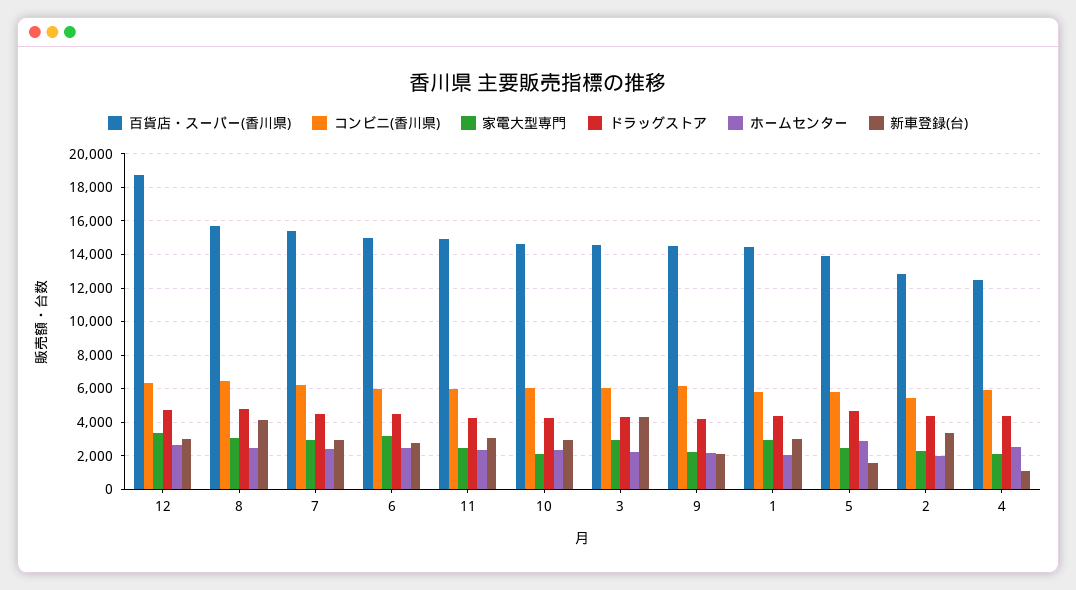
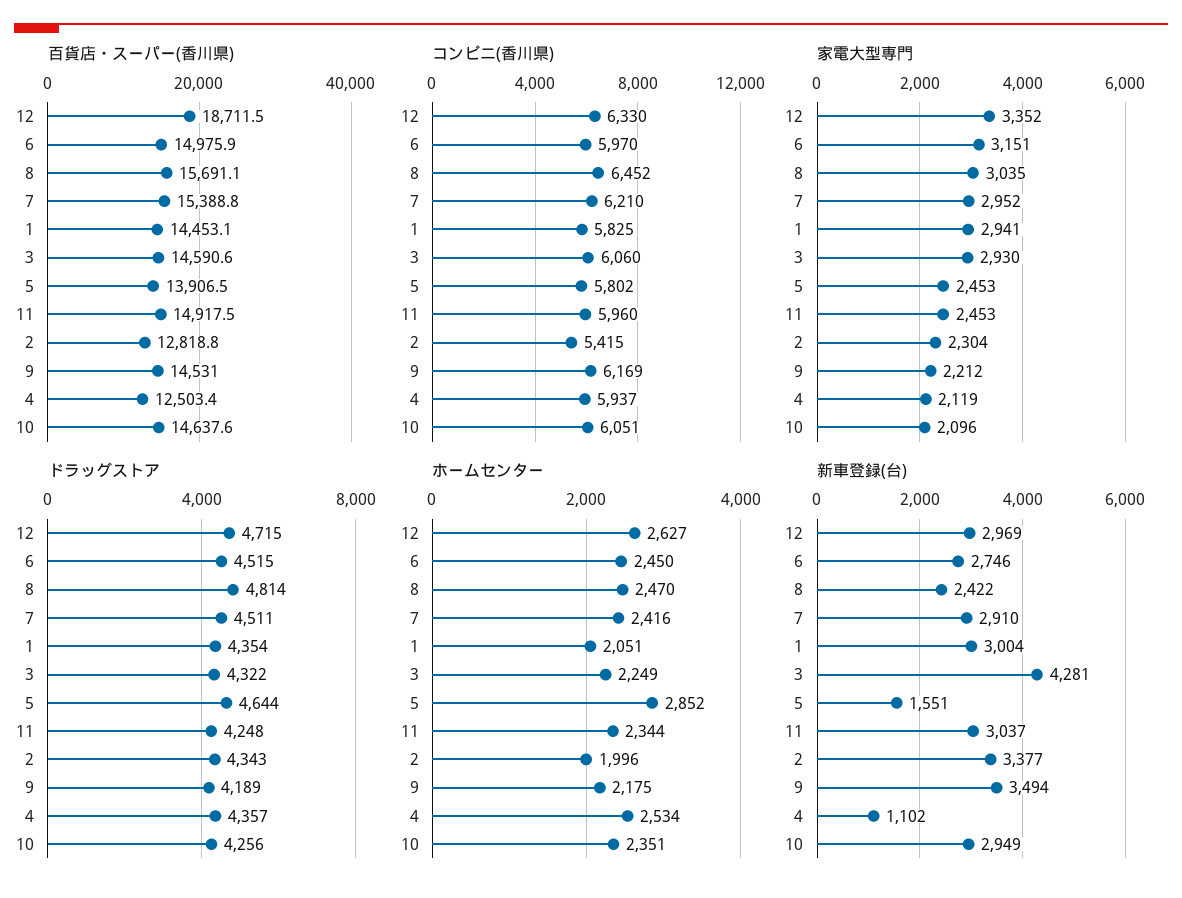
  {
    "百貨店・スーパー(香川県)": {
      "12": 18711.5,
      "8": 15691.1,
      "7": 15388.8,
      "6": 14975.9,
      "11": 14917.5,
      "10": 14637.6,
      "3": 14590.6,
      "9": 14531,
      "1": 14453.1,
      "5": 13906.5,
      "2": 12818.8,
      "4": 12503.4
    },
    "コンビニ(香川県)": {
      "12": 6330,
      "8": 6452,
      "7": 6210,
      "6": 5970,
      "11": 5960,
      "10": 6051,
      "3": 6060,
      "9": 6169,
      "1": 5825,
      "5": 5802,
      "2": 5415,
      "4": 5937
    },
    "家電大型専門": {
      "12": 3352,
      "8": 3035,
      "7": 2952,
      "6": 3151,
      "11": 2453,
      "10": 2096,
      "3": 2930,
      "9": 2212,
      "1": 2941,
      "5": 2453,
      "2": 2304,
      "4": 2119
    },
    "ドラッグストア": {
      "12": 4715,
      "8": 4814,
      "7": 4511,
      "6": 4515,
      "11": 4248,
      "10": 4256,
      "3": 4322,
      "9": 4189,
      "1": 4354,
      "5": 4644,
      "2": 4343,
      "4": 4357
    },
    "ホームセンター": {
      "12": 2627,
      "8": 2470,
      "7": 2416,
      "6": 2450,
      "11": 2344,
      "10": 2351,
      "3": 2249,
      "9": 2175,
      "1": 2051,
      "5": 2852,
      "2": 1996,
      "4": 2534
    },
    "新車登録(台)": {
      "12": 2969,
-     "8": 4000,
+     "8": 2422,
      "7": 2910,
      "6": 2746,
      "11": 3037,
      "10": 2949,
      "3": 4281,
-     "9": 2000,
+     "9": 3494,
      "1": 3004,
      "5": 1551,
      "2": 3377,
      "4": 1102
    }
  }

